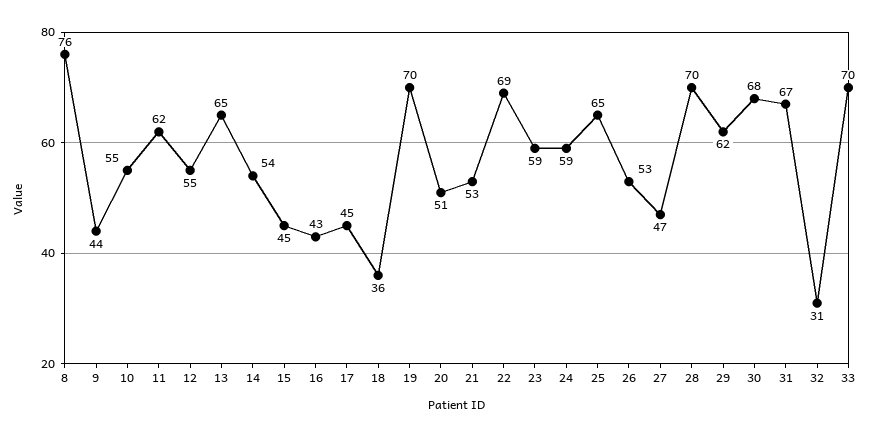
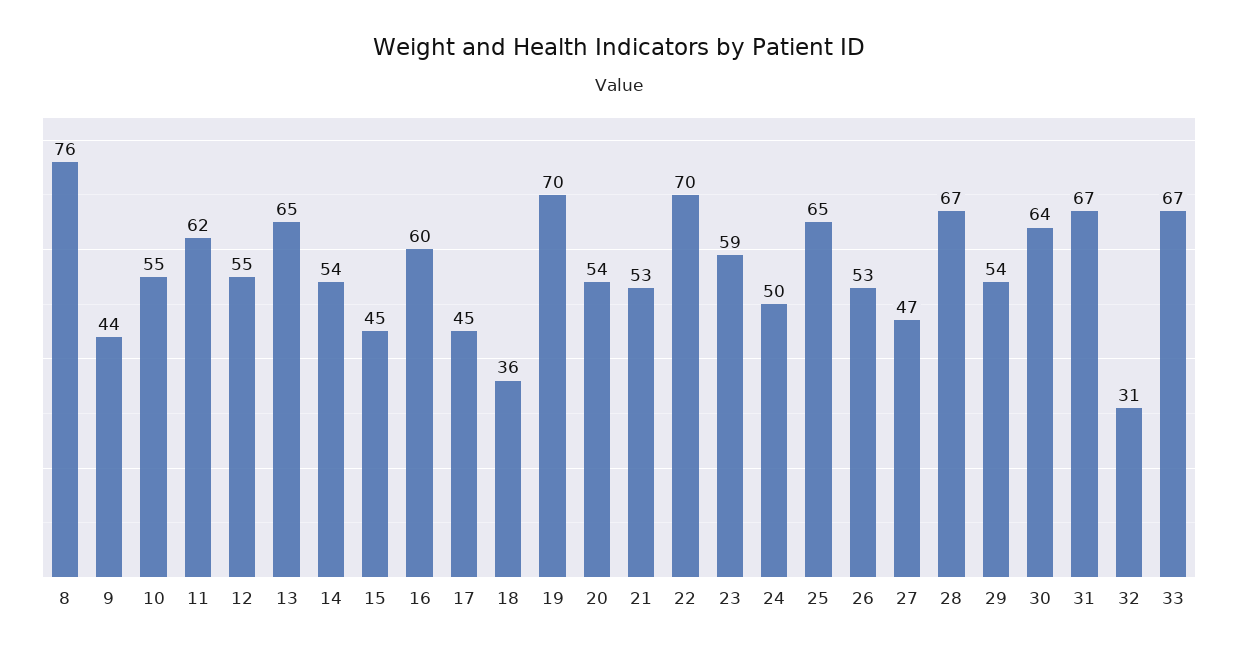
  {
    "8": 76,
    "9": 44,
    "10": 55,
    "11": 62,
    "12": 55,
    "13": 65,
    "14": 54,
    "15": 45,
-   "16": 43,
+   "16": 60,
    "17": 45,
    "18": 36,
    "19": 70,
-   "20": 51,
+   "20": 54,
    "21": 53,
-   "22": 69,
+   "22": 70,
    "23": 59,
-   "24": 59,
+   "24": 50,
    "25": 65,
    "26": 53,
    "27": 47,
-   "28": 70,
+   "28": 67,
-   "29": 62,
+   "29": 54,
-   "30": 68,
+   "30": 64,
    "31": 67,
    "32": 31,
-   "33": 70
+   "33": 67
  }

